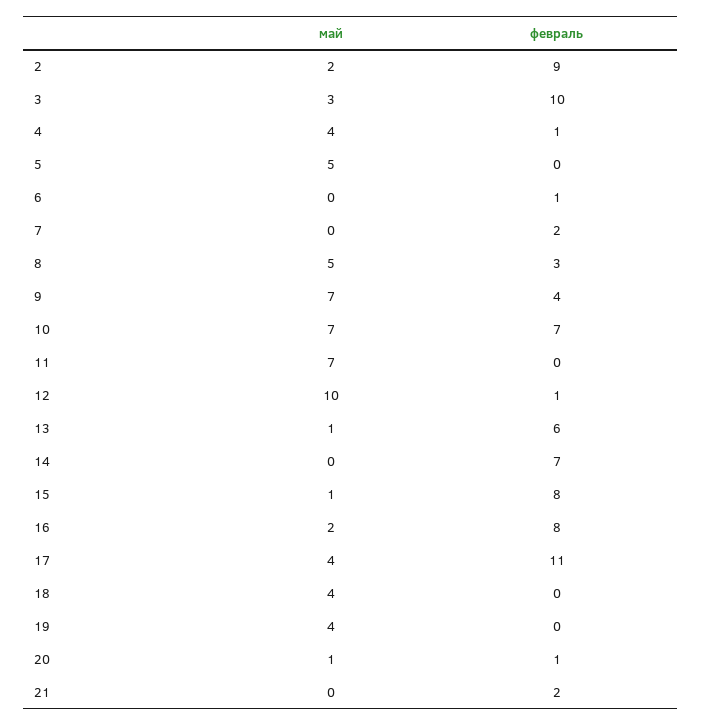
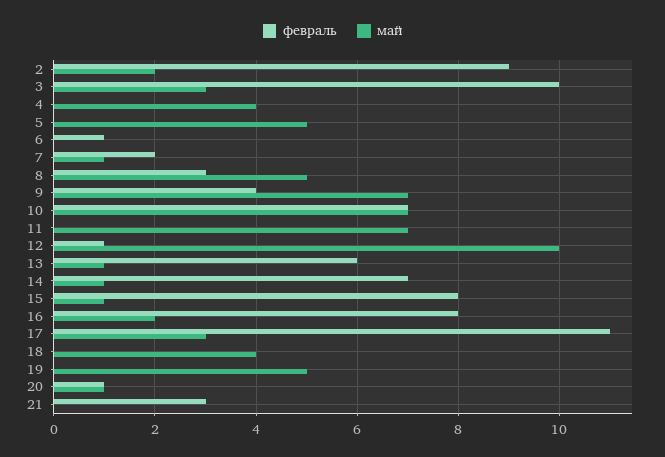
  {
    "май": {
      "2": 2,
      "3": 3,
      "4": 4,
      "5": 5,
      "6": 0,
-     "7": 0,
+     "7": 1,
      "8": 5,
      "9": 7,
      "10": 7,
      "11": 7,
      "12": 10,
      "13": 1,
-     "14": 0,
+     "14": 1,
      "15": 1,
      "16": 2,
-     "17": 4,
+     "17": 3,
      "18": 4,
-     "19": 4,
+     "19": 5,
      "20": 1,
      "21": 0
    },
    "февраль": {
      "2": 9,
      "3": 10,
-     "4": 1,
+     "4": 0,
      "5": 0,
      "6": 1,
      "7": 2,
      "8": 3,
      "9": 4,
      "10": 7,
      "11": 0,
      "12": 1,
      "13": 6,
      "14": 7,
      "15": 8,
      "16": 8,
      "17": 11,
      "18": 0,
      "19": 0,
      "20": 1,
-     "21": 2
+     "21": 3
    }
  }

